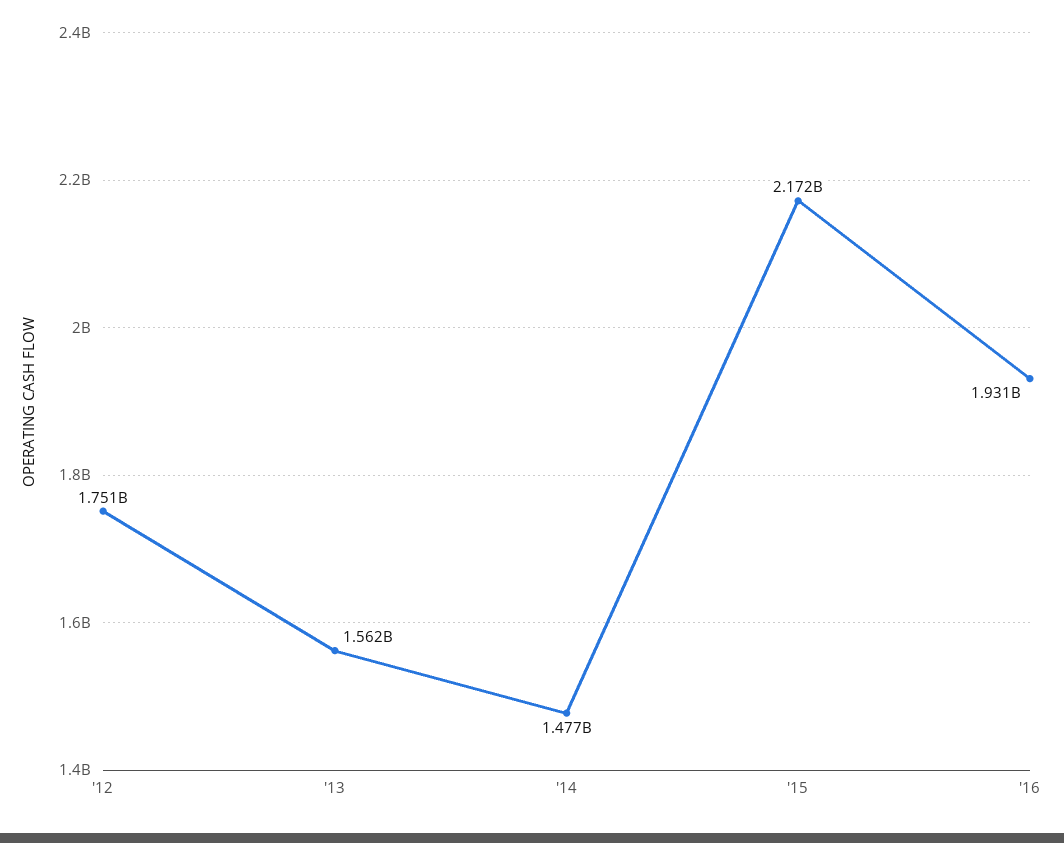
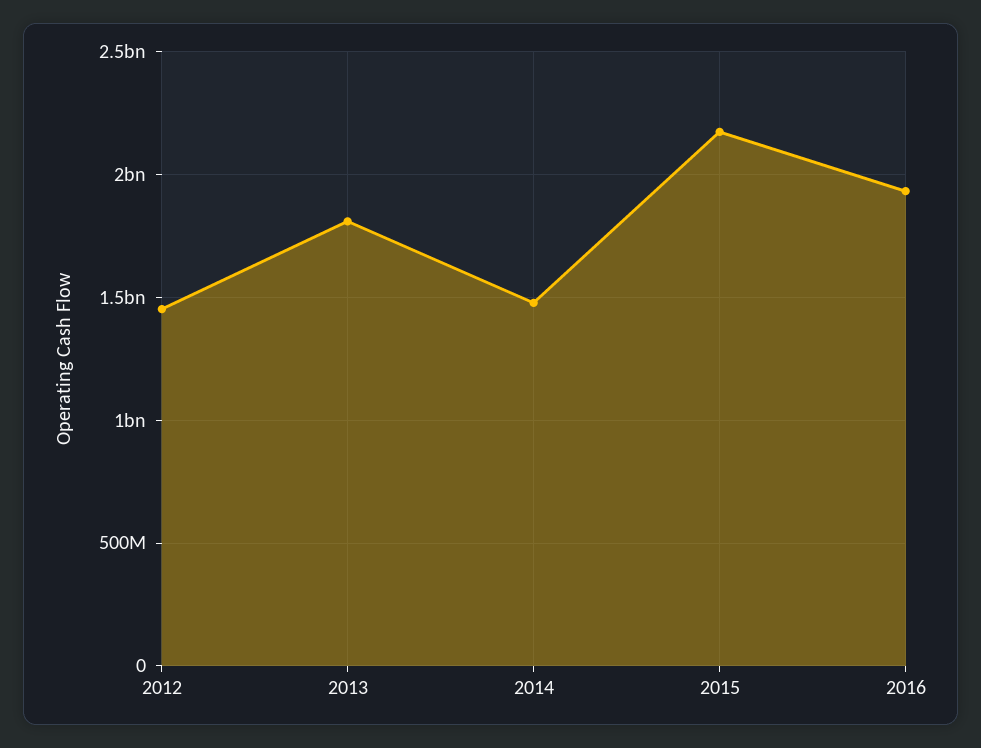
  {
-   "'12": 1751000000,
+   "'12": 1450000000,
-   "'13": 1562000000,
+   "'13": 1800000000,
    "'14": 1477000000,
    "'15": 2172000000,
    "'16": 1931000000
  }

